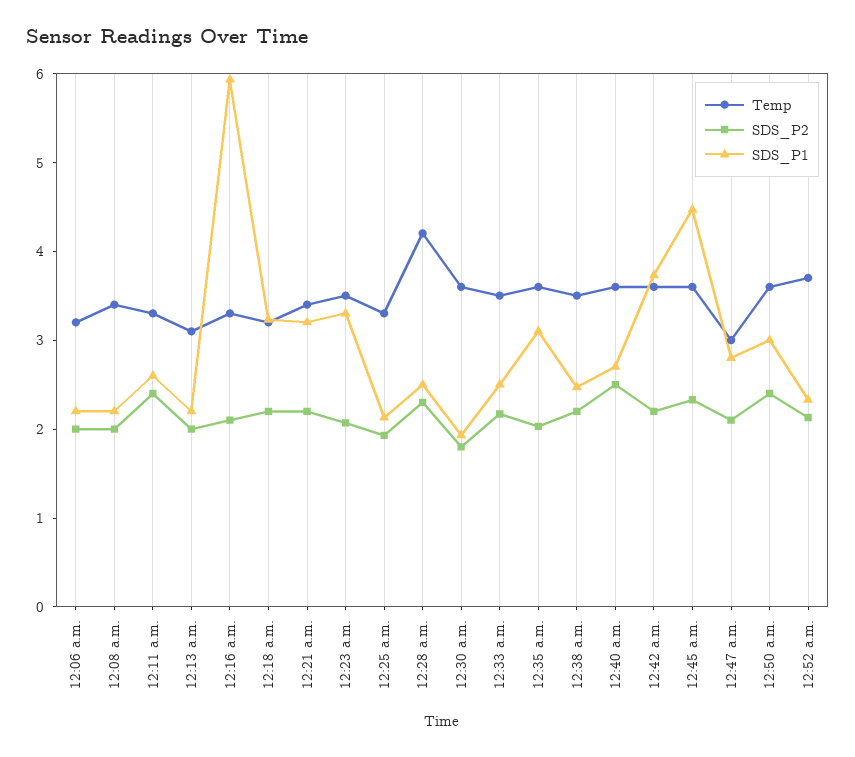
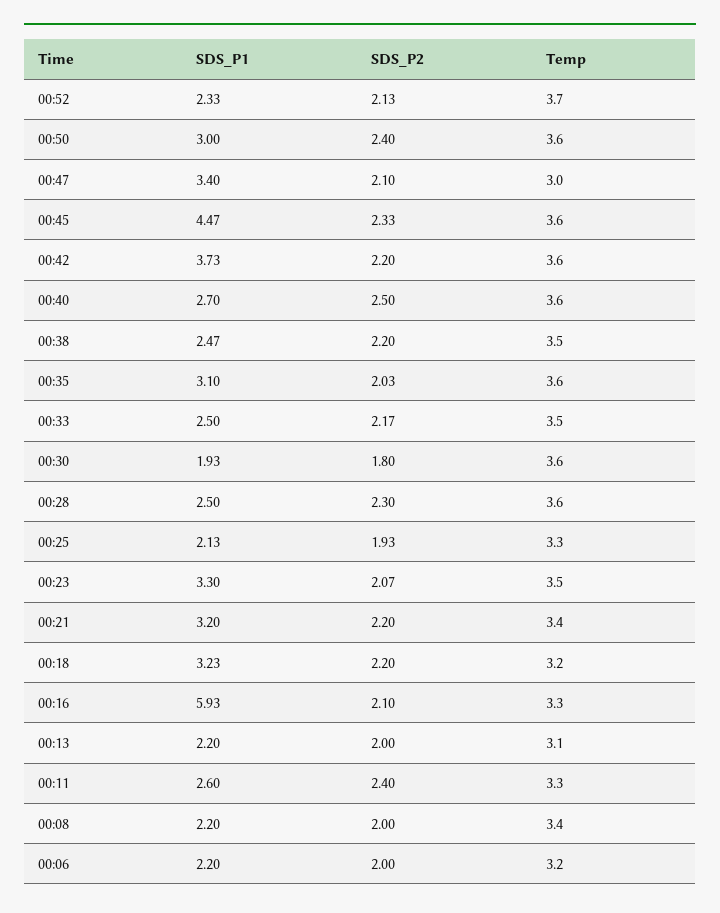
  {
    "Temp": {
      "12:06 a.m.": 3.2,
      "12:08 a.m.": 3.4,
      "12:11 a.m.": 3.3,
      "12:13 a.m.": 3.1,
      "12:16 a.m.": 3.3,
      "12:18 a.m.": 3.2,
      "12:21 a.m.": 3.4,
      "12:23 a.m.": 3.5,
      "12:25 a.m.": 3.3,
-     "12:28 a.m.": 4.2,
+     "12:28 a.m.": 3.6,
      "12:30 a.m.": 3.6,
      "12:33 a.m.": 3.5,
      "12:35 a.m.": 3.6,
      "12:38 a.m.": 3.5,
      "12:40 a.m.": 3.6,
      "12:42 a.m.": 3.6,
      "12:45 a.m.": 3.6,
      "12:47 a.m.": 3,
      "12:50 a.m.": 3.6,
      "12:52 a.m.": 3.7
    },
    "SDS_P2": {
      "12:06 a.m.": 2,
      "12:08 a.m.": 2,
      "12:11 a.m.": 2.4,
      "12:13 a.m.": 2,
      "12:16 a.m.": 2.1,
      "12:18 a.m.": 2.2,
      "12:21 a.m.": 2.2,
      "12:23 a.m.": 2.07,
      "12:25 a.m.": 1.93,
      "12:28 a.m.": 2.3,
      "12:30 a.m.": 1.8,
      "12:33 a.m.": 2.17,
      "12:35 a.m.": 2.03,
      "12:38 a.m.": 2.2,
      "12:40 a.m.": 2.5,
      "12:42 a.m.": 2.2,
      "12:45 a.m.": 2.33,
      "12:47 a.m.": 2.1,
      "12:50 a.m.": 2.4,
      "12:52 a.m.": 2.13
    },
    "SDS_P1": {
      "12:06 a.m.": 2.2,
      "12:08 a.m.": 2.2,
      "12:11 a.m.": 2.6,
      "12:13 a.m.": 2.2,
      "12:16 a.m.": 5.93,
      "12:18 a.m.": 3.23,
      "12:21 a.m.": 3.2,
      "12:23 a.m.": 3.3,
      "12:25 a.m.": 2.13,
      "12:28 a.m.": 2.5,
      "12:30 a.m.": 1.93,
      "12:33 a.m.": 2.5,
      "12:35 a.m.": 3.1,
      "12:38 a.m.": 2.47,
      "12:40 a.m.": 2.7,
      "12:42 a.m.": 3.73,
      "12:45 a.m.": 4.47,
-     "12:47 a.m.": 2.8,
+     "12:47 a.m.": 3.4,
      "12:50 a.m.": 3,
      "12:52 a.m.": 2.33
    }
  }

